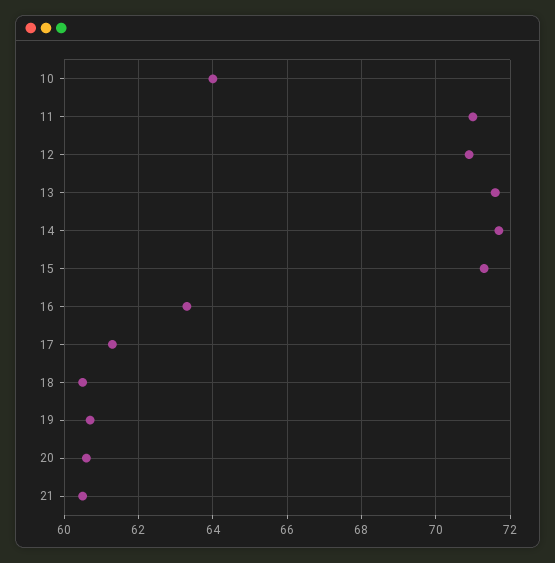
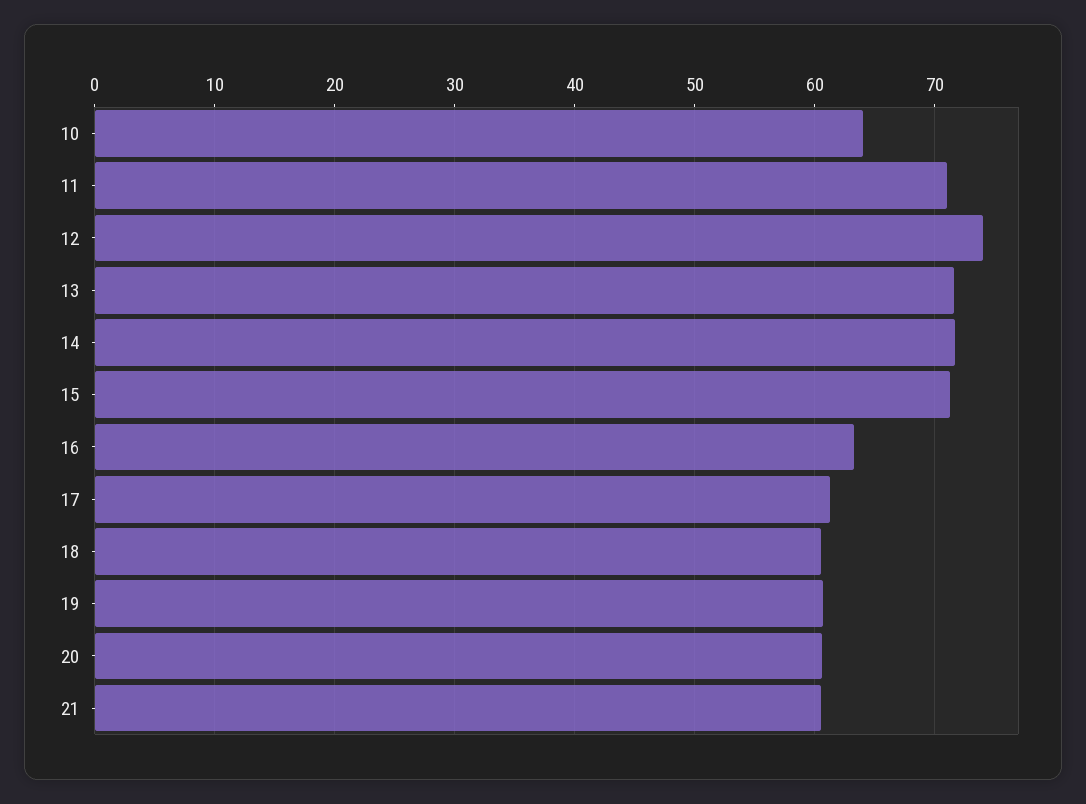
  {
    "10": 64,
    "11": 71,
-   "12": 71,
+   "12": 74,
    "13": 71.5,
    "14": 71.5,
    "15": 71.5,
    "16": 63.5,
    "17": 61.5,
    "18": 60.5,
    "19": 60.5,
    "20": 60.5,
    "21": 60.5
  }

